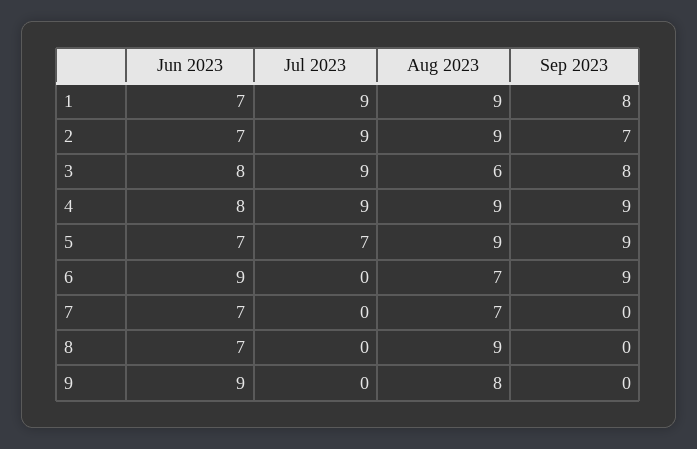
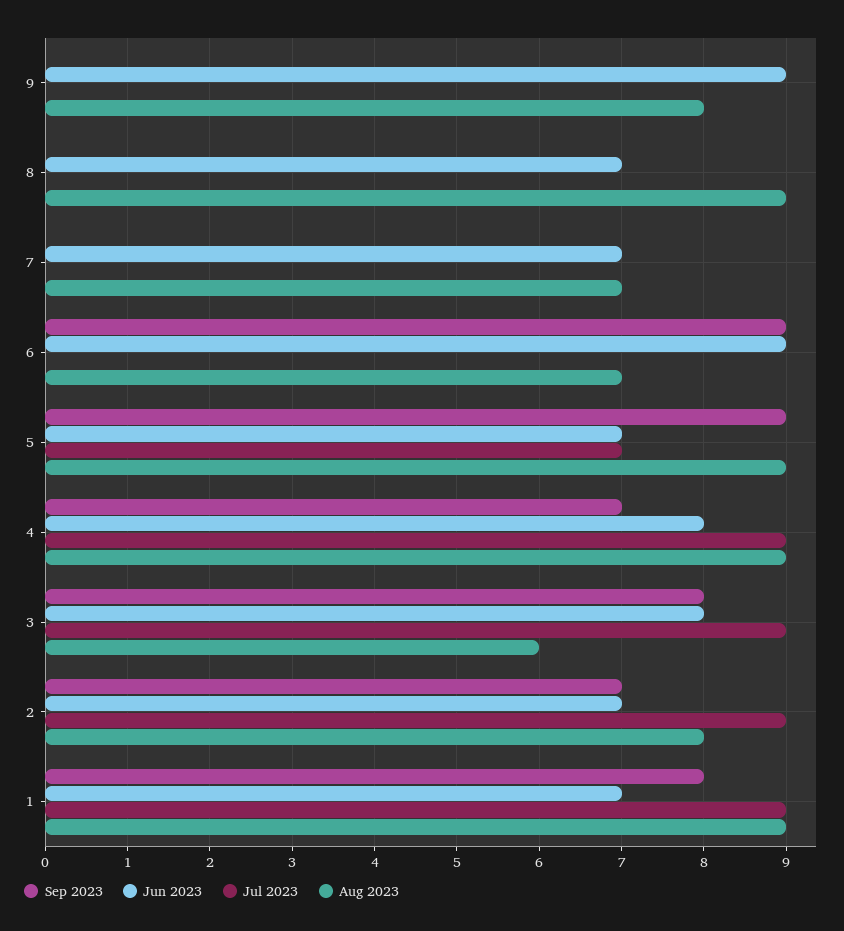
  {
    "Jun 2023": {
      "1": 7,
      "2": 7,
      "3": 8,
      "4": 8,
      "5": 7,
      "6": 9,
      "7": 7,
      "8": 7,
      "9": 9
    },
    "Jul 2023": {
      "1": 9,
      "2": 9,
      "3": 9,
      "4": 9,
      "5": 7,
      "6": 0,
      "7": 0,
      "8": 0,
      "9": 0
    },
    "Aug 2023": {
      "1": 9,
-     "2": 9,
+     "2": 8,
      "3": 6,
      "4": 9,
      "5": 9,
      "6": 7,
      "7": 7,
      "8": 9,
      "9": 8
    },
    "Sep 2023": {
      "1": 8,
      "2": 7,
      "3": 8,
-     "4": 9,
+     "4": 7,
      "5": 9,
      "6": 9,
      "7": 0,
      "8": 0,
      "9": 0
    }
  }

